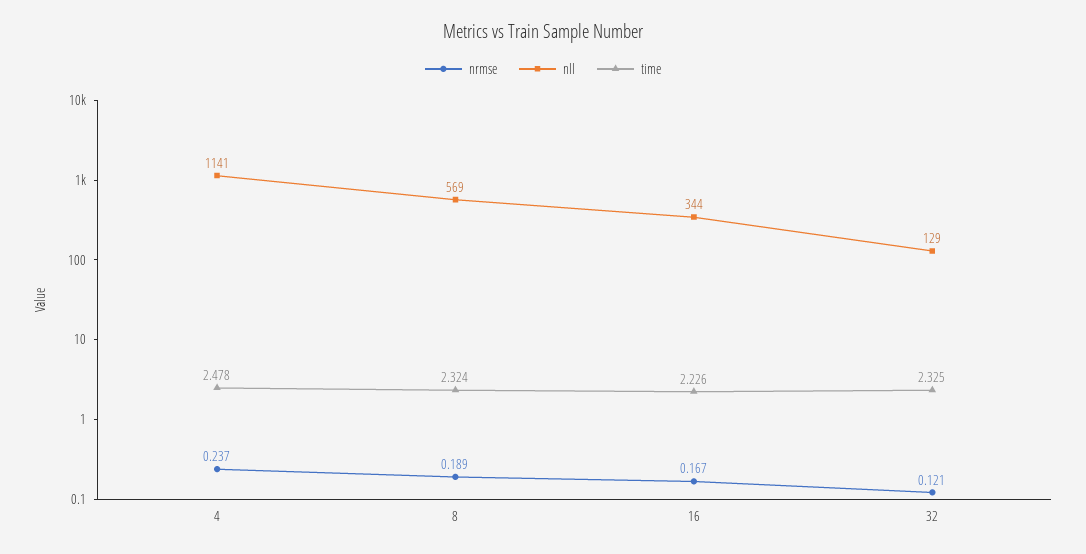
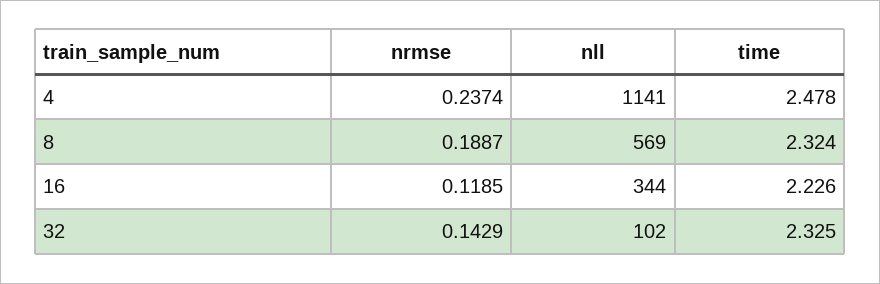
  {
    "nrmse": {
      "4": 0.2374,
      "8": 0.1887,
-     "16": 0.167,
+     "16": 0.1185,
-     "32": 0.121
+     "32": 0.1429
    },
    "nll": {
      "4": 1141,
      "8": 569,
      "16": 344,
-     "32": 129
+     "32": 102
    },
    "time": {
      "4": 2.478,
      "8": 2.324,
      "16": 2.226,
      "32": 2.325
    }
  }

